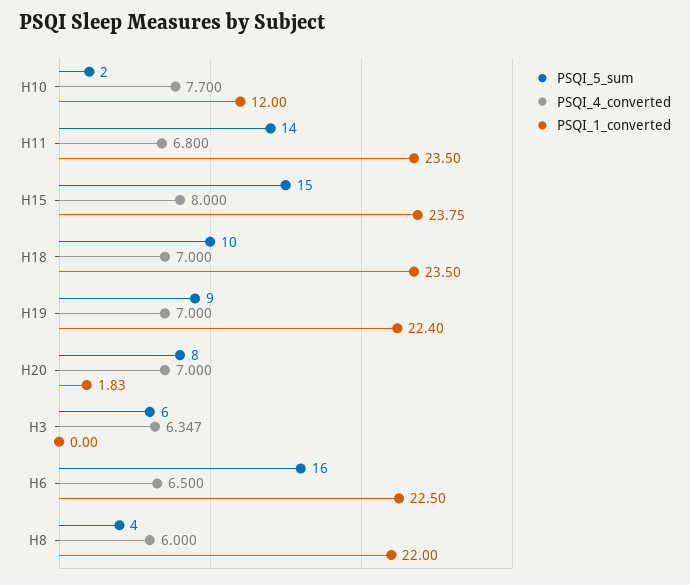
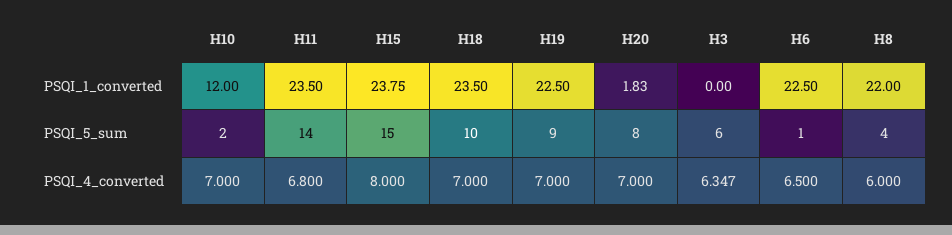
  {
    "PSQI_5_sum": {
      "H10": 2,
      "H11": 14,
      "H15": 15,
      "H18": 10,
      "H19": 9,
      "H20": 8,
      "H3": 6,
-     "H6": 16,
+     "H6": 1,
      "H8": 4
    },
    "PSQI_4_converted": {
-     "H10": 7.7,
+     "H10": 7,
      "H11": 6.8,
      "H15": 8,
      "H18": 7,
      "H19": 7,
      "H20": 7,
      "H3": 6.347,
      "H6": 6.5,
      "H8": 6
    },
    "PSQI_1_converted": {
      "H10": 12,
      "H11": 23.5,
      "H15": 23.75,
      "H18": 23.5,
-     "H19": 22.4,
+     "H19": 22.5,
      "H20": 1.83,
      "H3": 0,
      "H6": 22.5,
      "H8": 22
    }
  }

